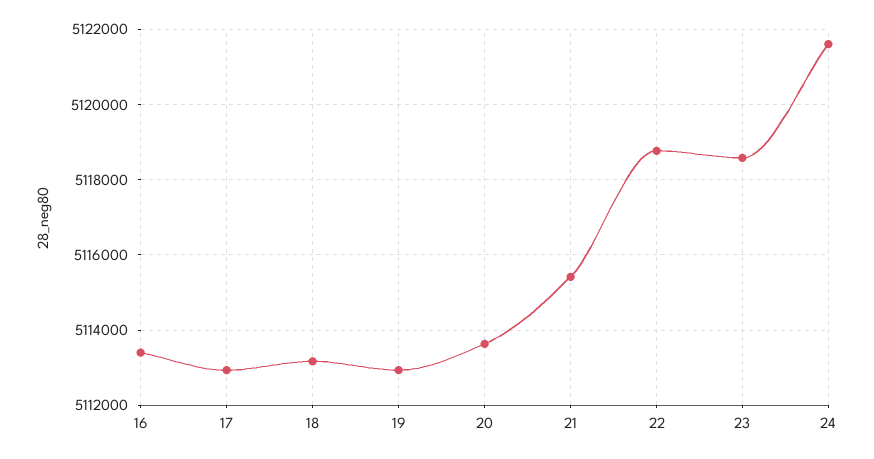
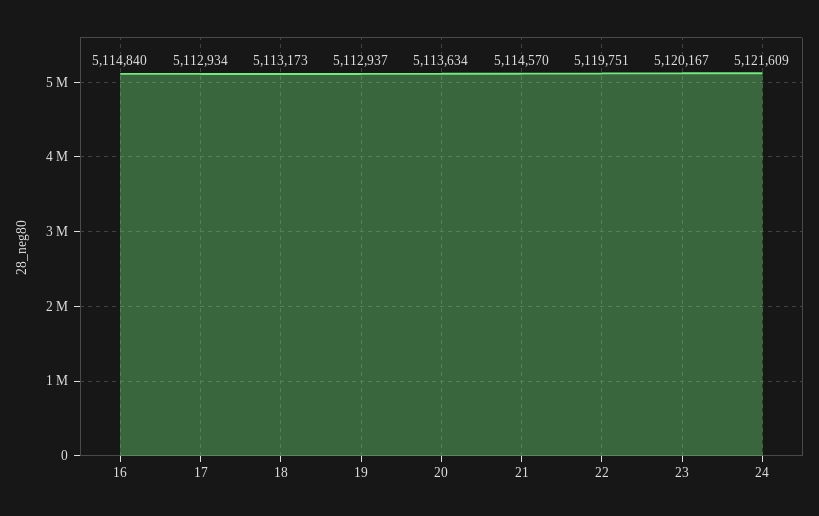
  {
-   "16": 5113400,
+   "16": 5114840,
    "17": 5112934,
    "18": 5113173,
    "19": 5112937,
    "20": 5113634,
-   "21": 5115400,
+   "21": 5114570,
-   "22": 5118800,
+   "22": 5119751,
-   "23": 5118600,
+   "23": 5120167,
    "24": 5121609
  }

